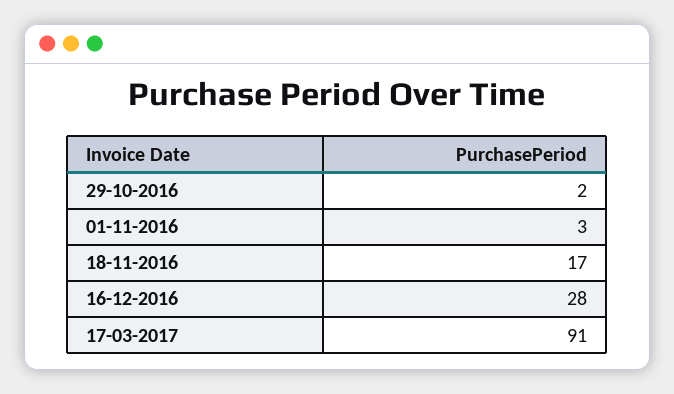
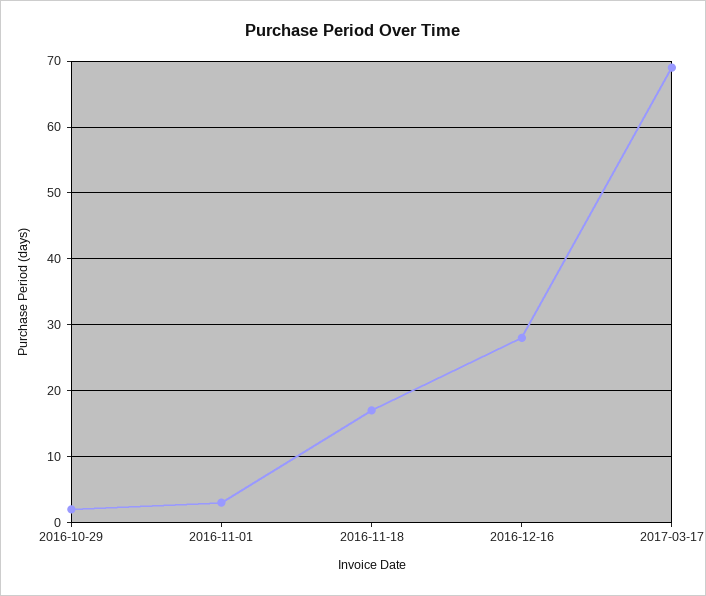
  {
    "29-10-2016": 2,
    "01-11-2016": 3,
    "18-11-2016": 17,
    "16-12-2016": 28,
-   "17-03-2017": 91
+   "17-03-2017": 69
  }

